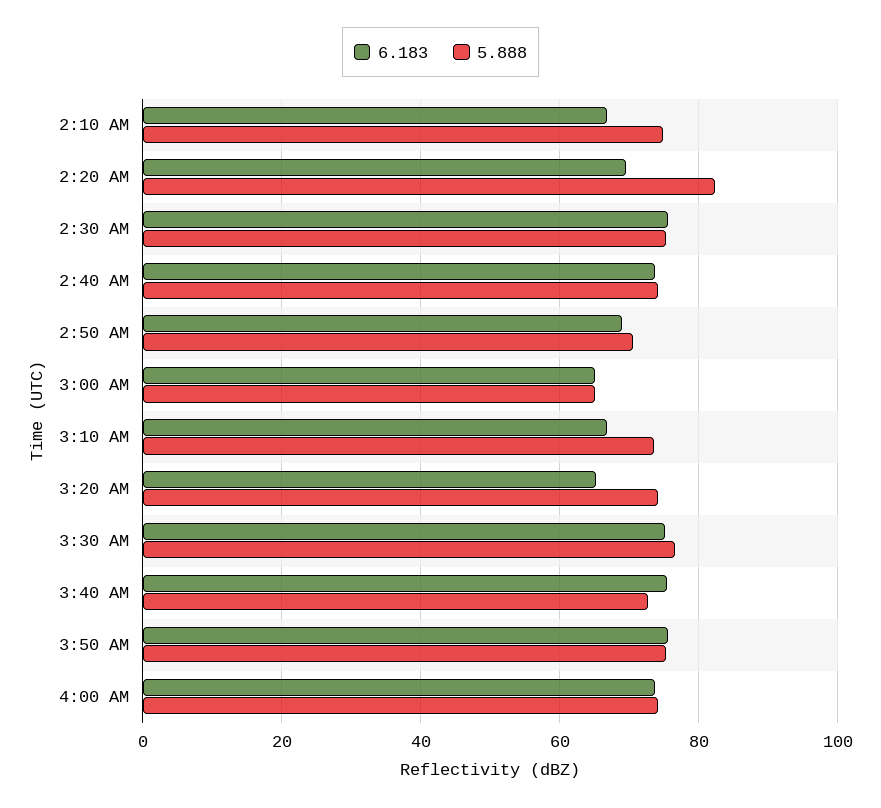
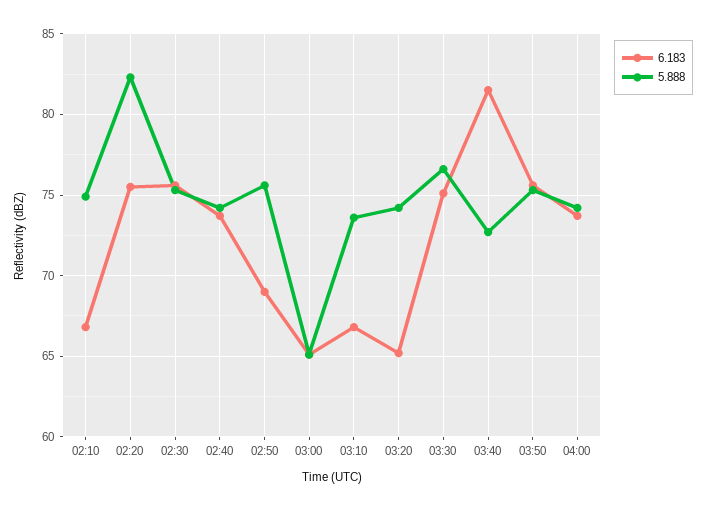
  {
    "6.183": {
      "2:10 AM": 67,
-     "2:20 AM": 70,
+     "2:20 AM": 75.5,
      "2:30 AM": 75.5,
      "2:40 AM": 73.5,
      "2:50 AM": 69,
      "3:00 AM": 65,
      "3:10 AM": 67,
      "3:20 AM": 65,
      "3:30 AM": 75,
-     "3:40 AM": 76,
+     "3:40 AM": 81.5,
      "3:50 AM": 75.5,
      "4:00 AM": 73.5
    },
    "5.888": {
      "2:10 AM": 75,
      "2:20 AM": 82.5,
      "2:30 AM": 75.5,
      "2:40 AM": 74,
-     "2:50 AM": 70,
+     "2:50 AM": 75.5,
      "3:00 AM": 65,
      "3:10 AM": 73.5,
      "3:20 AM": 74,
      "3:30 AM": 76.5,
      "3:40 AM": 72.5,
      "3:50 AM": 75.5,
      "4:00 AM": 74
    }
  }

